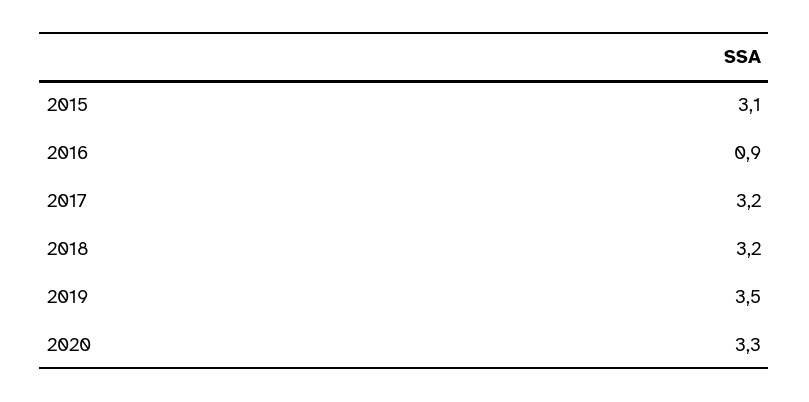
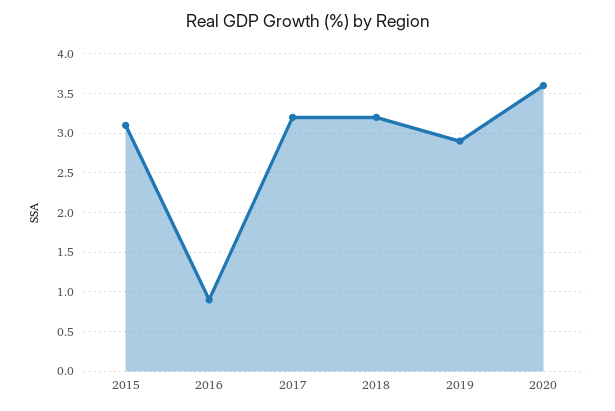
  {
    "2015": 3.1,
    "2016": 0.9,
    "2017": 3.2,
    "2018": 3.2,
-   "2019": 3.5,
+   "2019": 2.9,
-   "2020": 3.3
+   "2020": 3.6
  }

